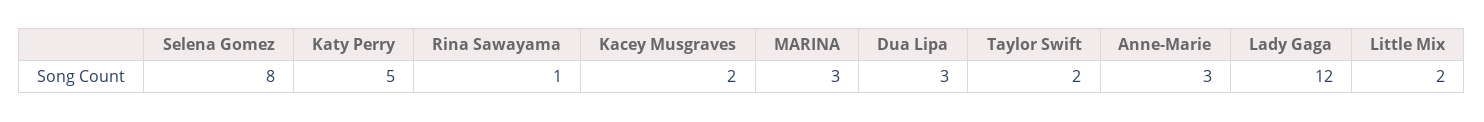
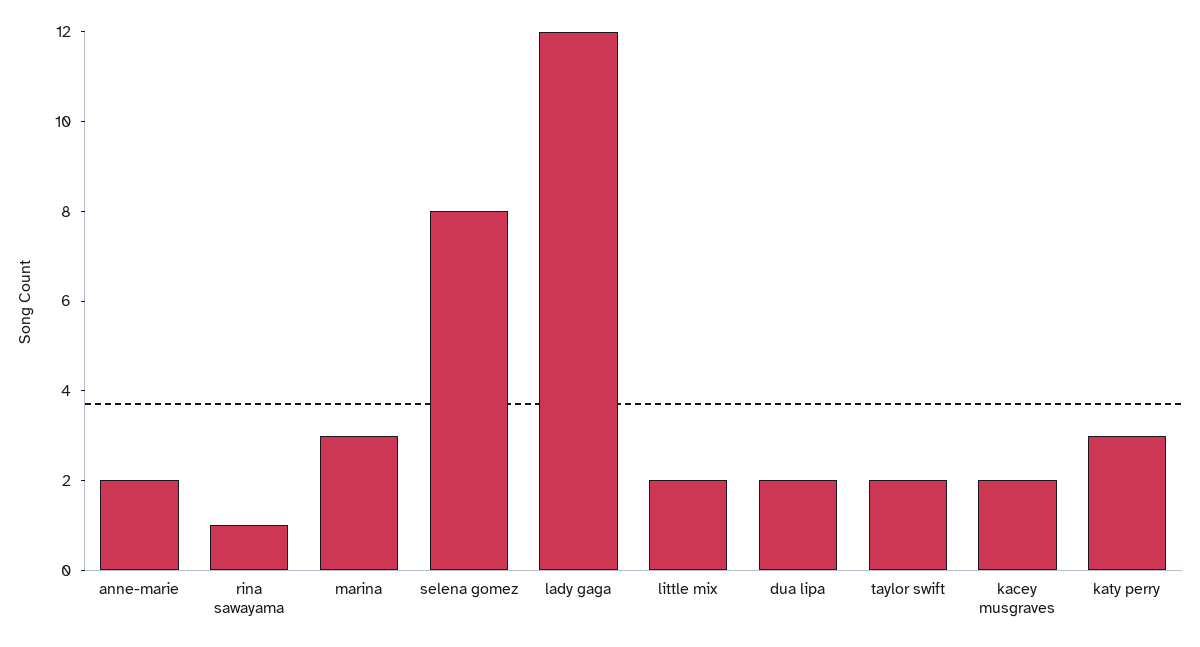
  {
    "Selena Gomez": 8,
-   "Katy Perry": 5,
+   "Katy Perry": 3,
    "Rina Sawayama": 1,
    "Kacey Musgraves": 2,
    "MARINA": 3,
-   "Dua Lipa": 3,
+   "Dua Lipa": 2,
    "Taylor Swift": 2,
-   "Anne-Marie": 3,
+   "Anne-Marie": 2,
    "Lady Gaga": 12,
    "Little Mix": 2
  }

